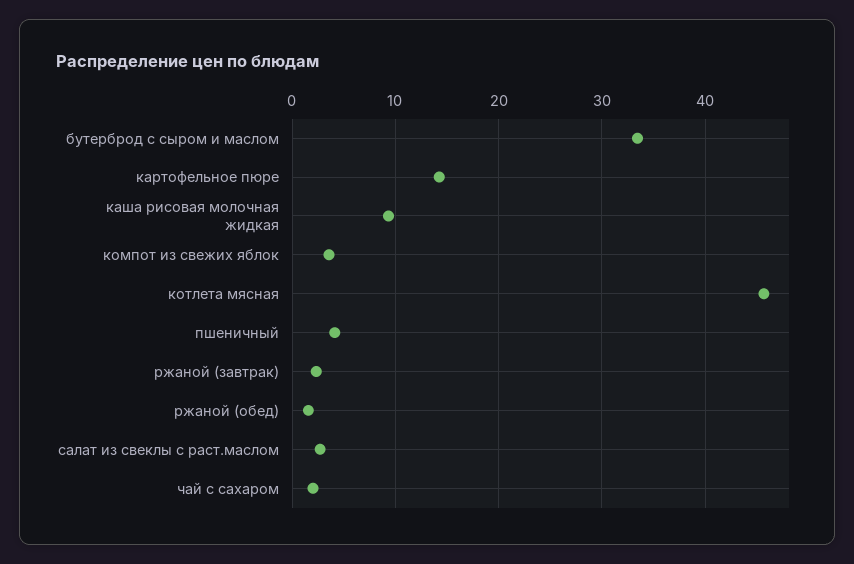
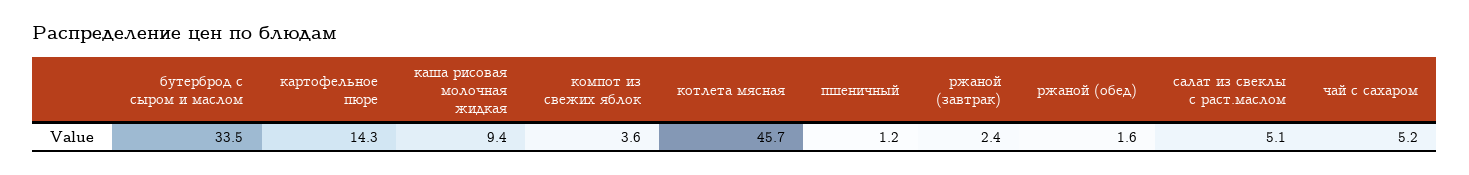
  {
    "бутерброд с сыром и маслом": 33.5,
    "картофельное пюре": 14.3,
    "каша рисовая молочная жидкая": 9.4,
    "компот из свежих яблок": 3.6,
    "котлета мясная": 45.7,
-   "пшеничный": 4,
+   "пшеничный": 1.2,
    "ржаной (завтрак)": 2.4,
    "ржаной (обед)": 1.6,
-   "салат из свеклы с раст.маслом": 3,
+   "салат из свеклы с раст.маслом": 5.1,
-   "чай с сахаром": 2
+   "чай с сахаром": 5.2
  }

